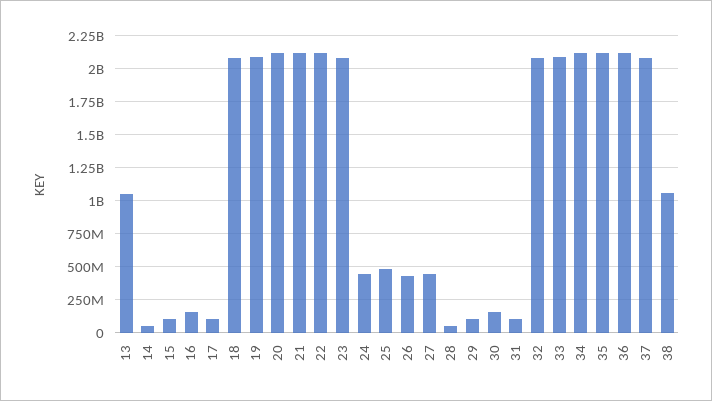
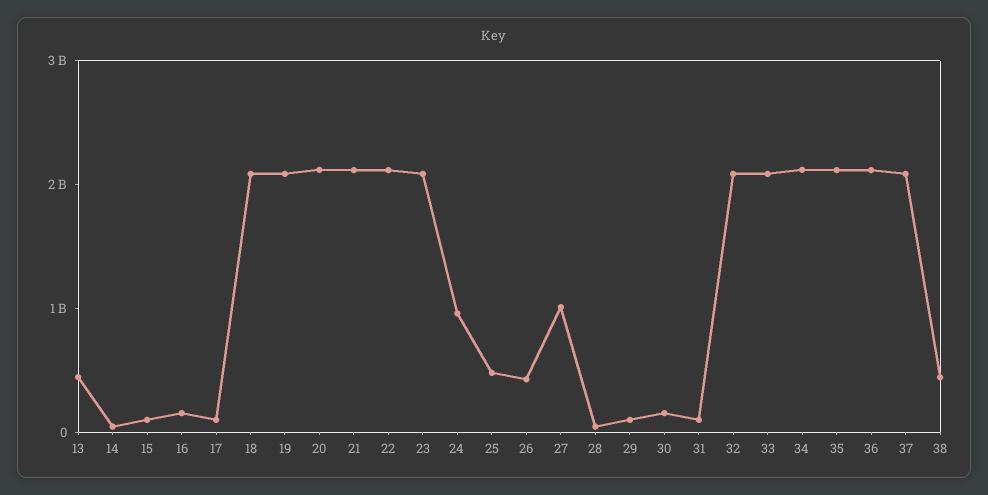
  {
-   "13": 1050000000,
+   "13": 400000000,
    "14": 50000000,
    "15": 100000000,
    "16": 150000000,
    "17": 100000000,
    "18": 2100000000,
    "19": 2100000000,
    "20": 2100000000,
    "21": 2100000000,
    "22": 2100000000,
    "23": 2100000000,
-   "24": 450000000,
+   "24": 1000000000,
    "25": 500000000,
    "26": 450000000,
-   "27": 450000000,
+   "27": 1000000000,
    "28": 50000000,
    "29": 100000000,
    "30": 150000000,
    "31": 100000000,
    "32": 2100000000,
    "33": 2100000000,
    "34": 2100000000,
    "35": 2100000000,
    "36": 2100000000,
    "37": 2100000000,
-   "38": 1050000000
+   "38": 400000000
  }

